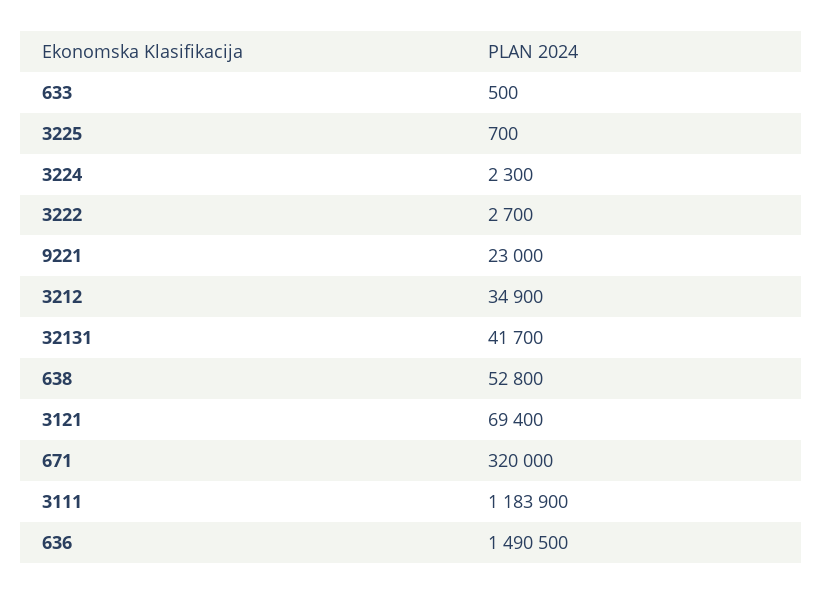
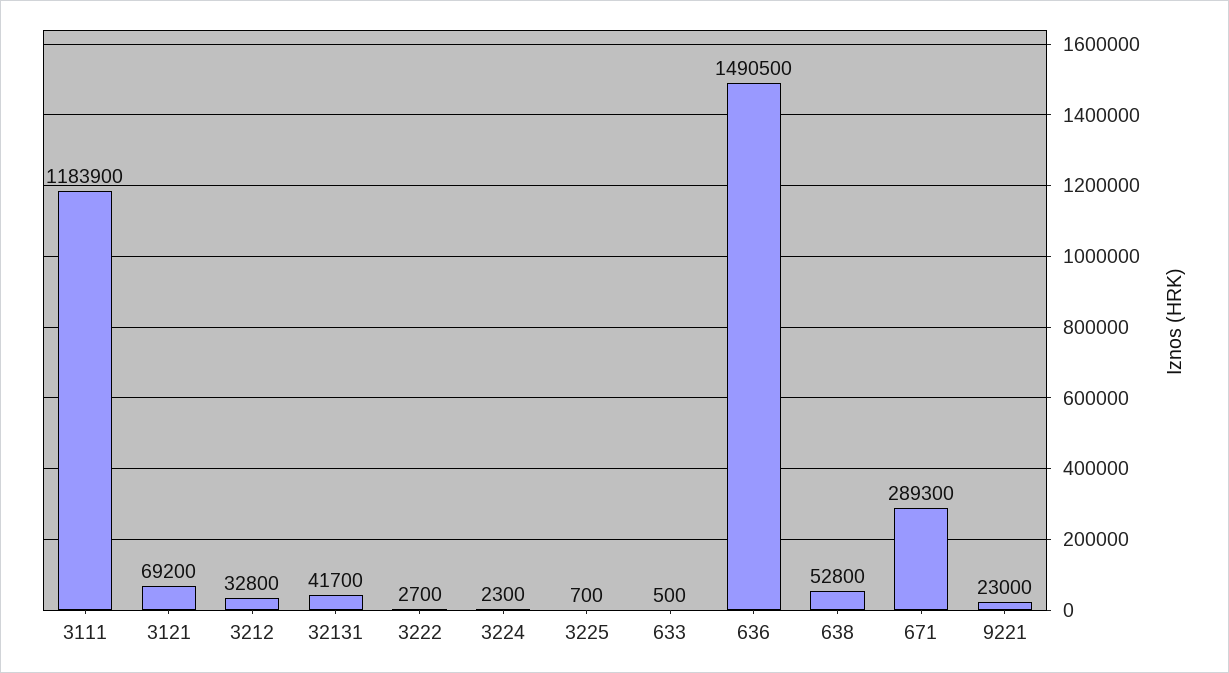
  {
    "633": 500,
    "3225": 700,
    "3224": 2300,
    "3222": 2700,
    "9221": 23000,
-   "3212": 34900,
+   "3212": 32800,
    "32131": 41700,
    "638": 52800,
-   "3121": 69400,
+   "3121": 69200,
-   "671": 320000,
+   "671": 289300,
    "3111": 1183900,
    "636": 1490500
  }

